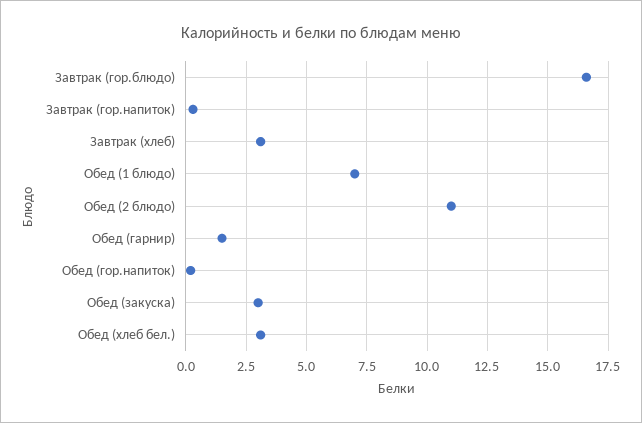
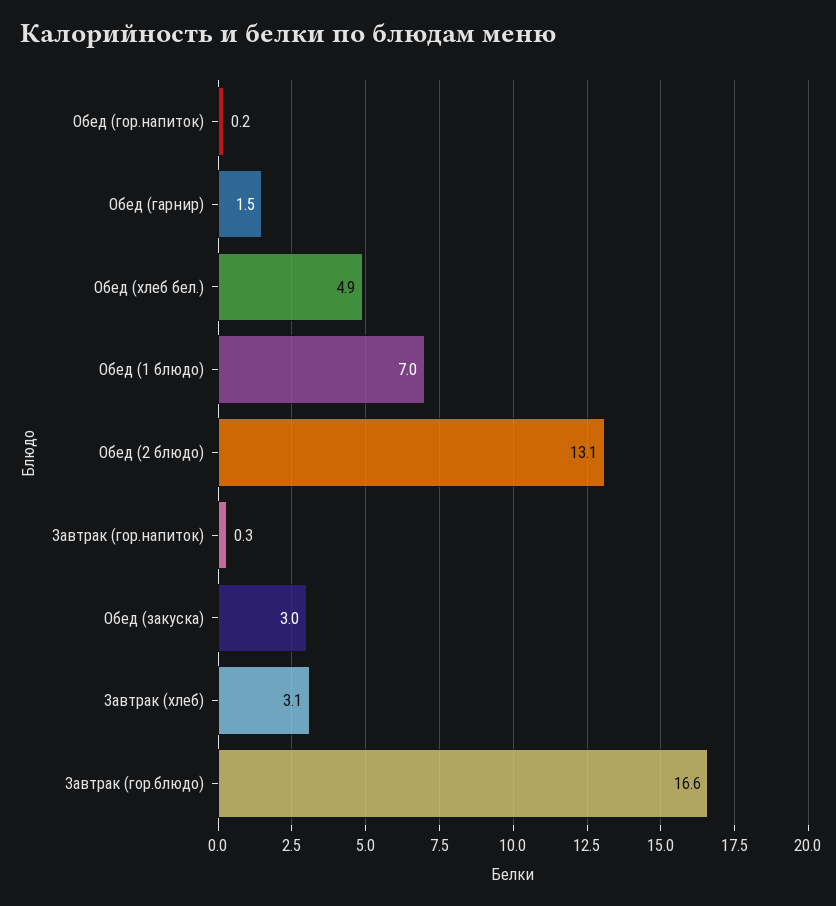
  {
    "Завтрак (гор.блюдо)": 16.6,
    "Завтрак (гор.напиток)": 0.3,
    "Завтрак (хлеб)": 3.1,
    "Обед (1 блюдо)": 7,
-   "Обед (2 блюдо)": 11,
+   "Обед (2 блюдо)": 13.1,
    "Обед (гарнир)": 1.5,
    "Обед (гор.напиток)": 0.2,
    "Обед (закуска)": 3,
-   "Обед (хлеб бел.)": 3
+   "Обед (хлеб бел.)": 4.9
  }

